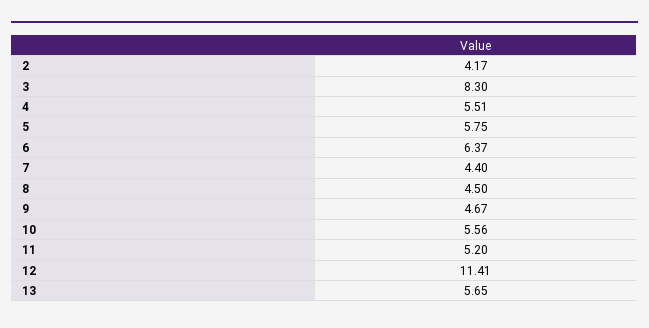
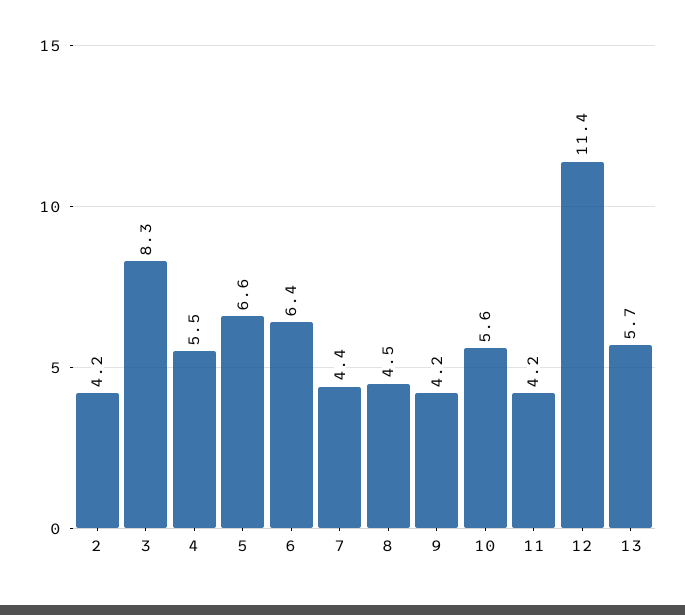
  {
    "2": 4.17,
    "3": 8.3,
    "4": 5.51,
-   "5": 5.75,
+   "5": 6.6,
    "6": 6.37,
    "7": 4.4,
    "8": 4.5,
-   "9": 4.67,
+   "9": 4.2,
    "10": 5.56,
-   "11": 5.2,
+   "11": 4.2,
    "12": 11.41,
    "13": 5.65
  }

